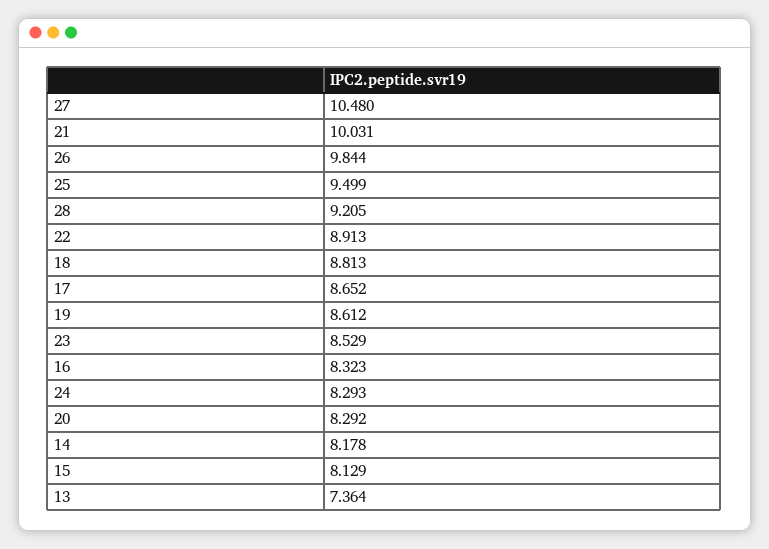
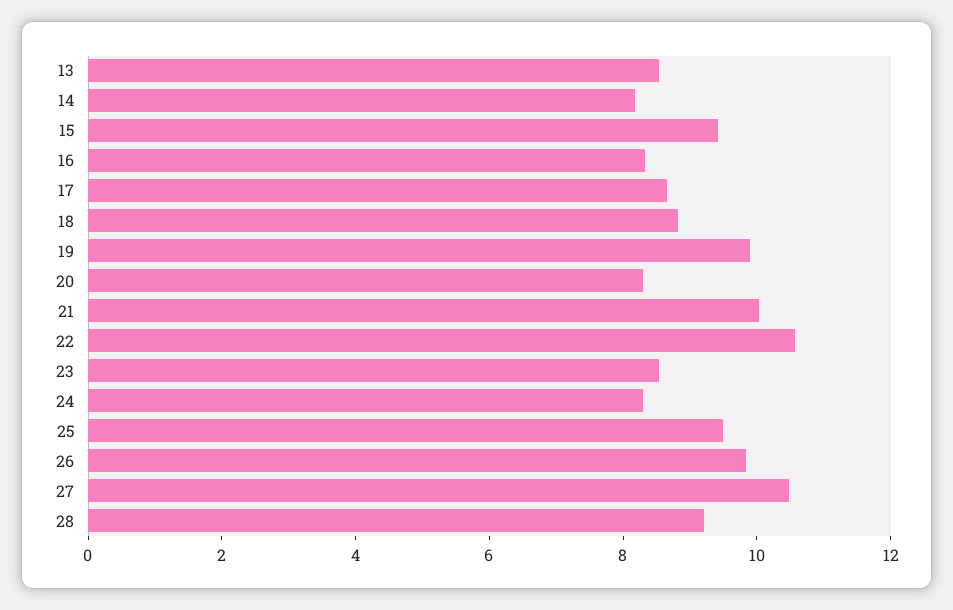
  {
    "27": 10.48,
    "21": 10.031,
    "26": 9.844,
    "25": 9.499,
    "28": 9.205,
-   "22": 8.913,
+   "22": 10.5,
    "18": 8.813,
    "17": 8.652,
-   "19": 8.612,
+   "19": 10,
    "23": 8.529,
    "16": 8.323,
    "24": 8.293,
    "20": 8.292,
    "14": 8.178,
-   "15": 8.129,
+   "15": 9.5,
-   "13": 7.364
+   "13": 8.5
  }

